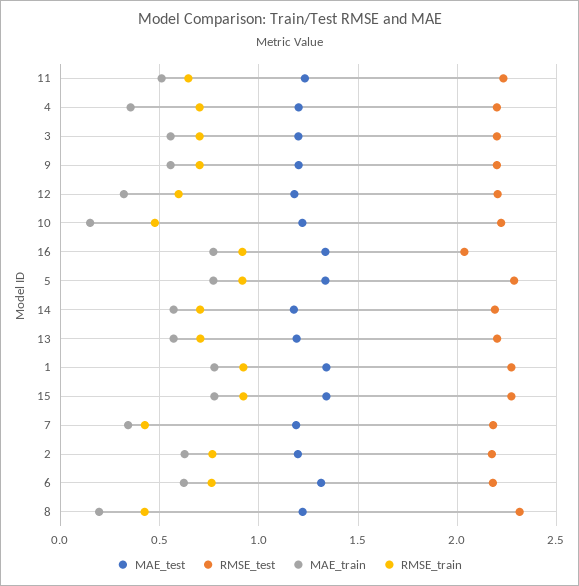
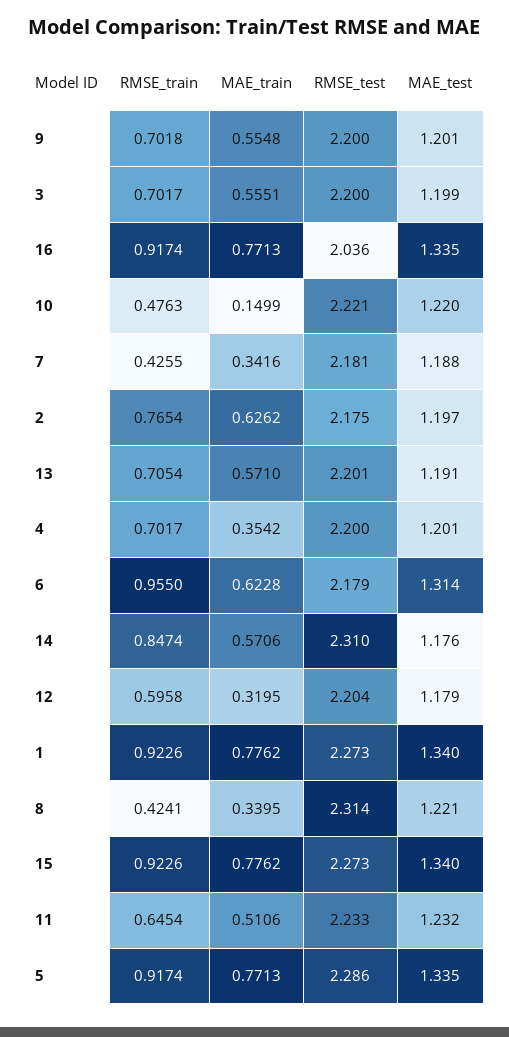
  {
    "MAE_test": {
      "11": 1.232,
      "4": 1.201,
      "3": 1.199,
      "9": 1.201,
      "12": 1.179,
      "10": 1.22,
      "16": 1.335,
      "5": 1.335,
      "14": 1.176,
      "13": 1.191,
      "1": 1.34,
      "15": 1.34,
      "7": 1.188,
      "2": 1.197,
      "6": 1.314,
      "8": 1.221
    },
    "RMSE_test": {
      "11": 2.233,
      "4": 2.2,
      "3": 2.2,
      "9": 2.2,
      "12": 2.204,
      "10": 2.221,
      "16": 2.036,
      "5": 2.286,
-     "14": 2.2,
+     "14": 2.31,
      "13": 2.201,
      "1": 2.273,
      "15": 2.273,
      "7": 2.181,
      "2": 2.175,
      "6": 2.179,
      "8": 2.314
    },
    "MAE_train": {
      "11": 0.5106,
      "4": 0.3542,
      "3": 0.5551,
      "9": 0.5548,
      "12": 0.3195,
      "10": 0.1499,
      "16": 0.7713,
      "5": 0.7713,
      "14": 0.5706,
      "13": 0.571,
      "1": 0.7762,
      "15": 0.7762,
      "7": 0.3416,
      "2": 0.6262,
      "6": 0.6228,
-     "8": 0.2
+     "8": 0.3395
    },
    "RMSE_train": {
      "11": 0.6454,
      "4": 0.7017,
      "3": 0.7017,
      "9": 0.7018,
      "12": 0.5958,
      "10": 0.4763,
      "16": 0.9174,
      "5": 0.9174,
-     "14": 0.7,
+     "14": 0.8474,
      "13": 0.7054,
      "1": 0.9226,
      "15": 0.9226,
      "7": 0.4255,
      "2": 0.7654,
-     "6": 0.75,
+     "6": 0.955,
      "8": 0.4241
    }
  }

